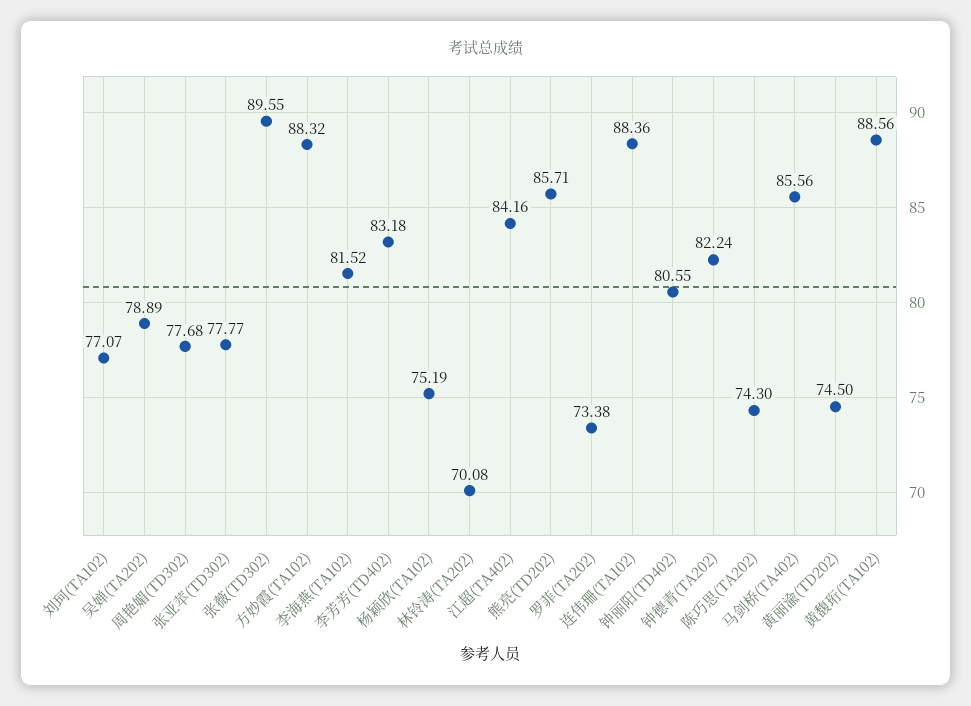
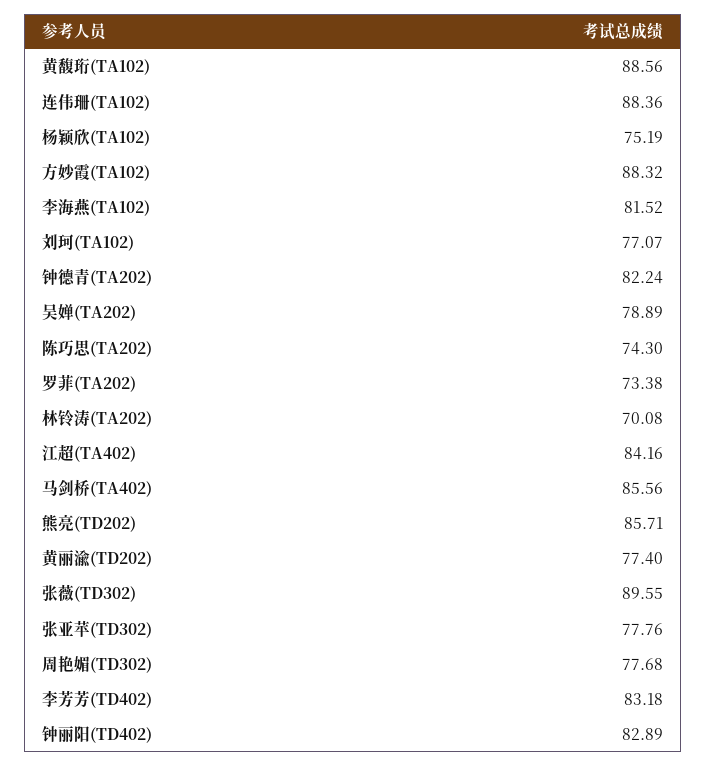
  {
    "刘珂(TA102)": 77.07,
    "吴婵(TA202)": 78.89,
    "周艳媚(TD302)": 77.68,
-   "张亚苹(TD302)": 77.77,
+   "张亚苹(TD302)": 77.76,
    "张薇(TD302)": 89.55,
    "方妙霞(TA102)": 88.32,
    "李海燕(TA102)": 81.52,
    "李芳芳(TD402)": 83.18,
    "杨颖欣(TA102)": 75.19,
    "林铃涛(TA202)": 70.08,
    "江超(TA402)": 84.16,
    "熊亮(TD202)": 85.71,
    "罗菲(TA202)": 73.38,
    "连伟珊(TA102)": 88.36,
-   "钟丽阳(TD402)": 80.55,
+   "钟丽阳(TD402)": 82.89,
    "钟德青(TA202)": 82.24,
    "陈巧思(TA202)": 74.3,
    "马剑桥(TA402)": 85.56,
-   "黄丽渝(TD202)": 74.5,
+   "黄丽渝(TD202)": 77.4,
    "黄馥珩(TA102)": 88.56
  }

